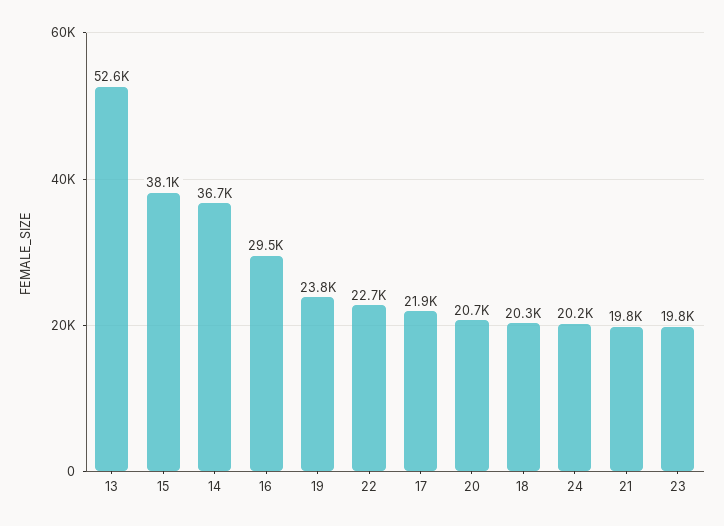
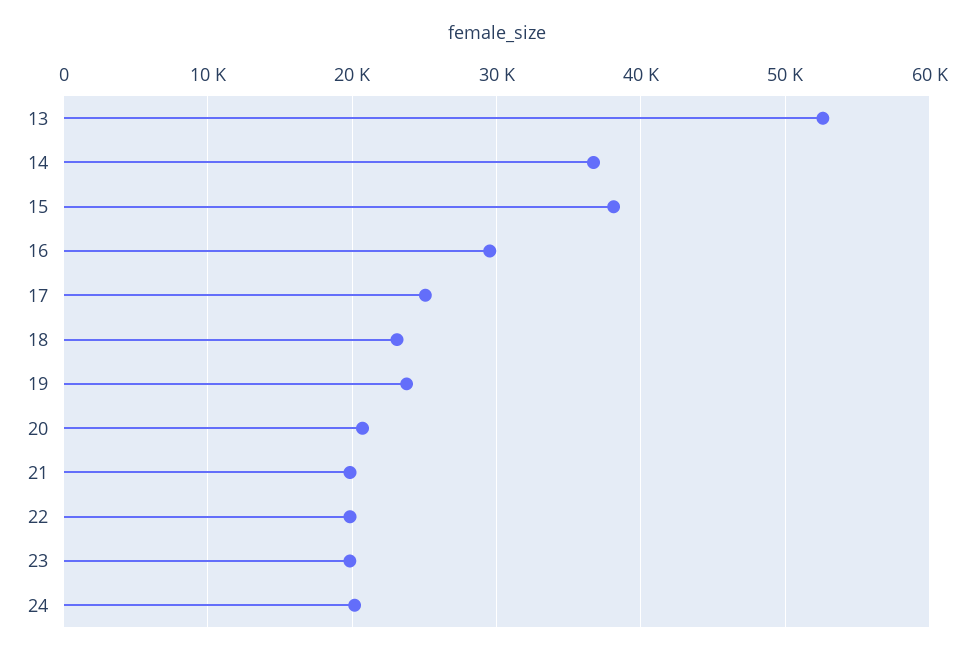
  {
    "13": 52600,
    "15": 38100,
    "14": 36700,
    "16": 29500,
    "19": 23800,
-   "22": 22700,
+   "22": 20000,
-   "17": 21900,
+   "17": 25000,
    "20": 20700,
-   "18": 20300,
+   "18": 23000,
    "24": 20200,
    "21": 19800,
    "23": 19800
  }

